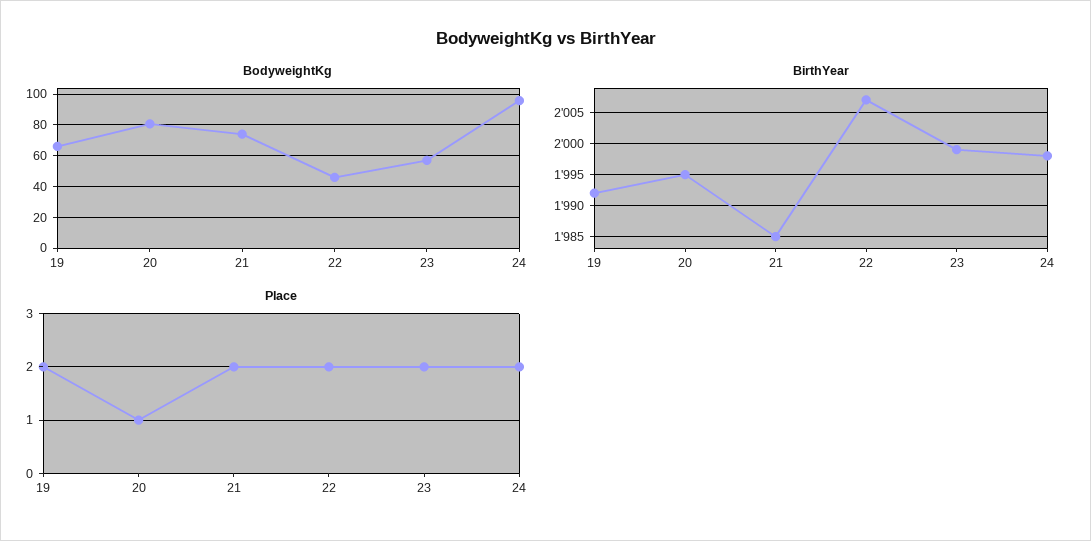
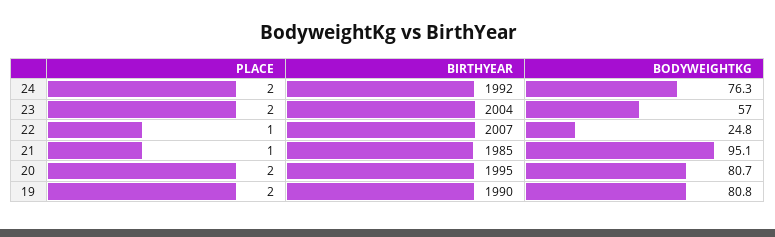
  {
    "BodyweightKg": {
-     "19": 65,
+     "19": 80.8,
      "20": 80.7,
-     "21": 75,
+     "21": 95.1,
-     "22": 45,
+     "22": 24.8,
      "23": 57,
-     "24": 95
+     "24": 76.3
    },
    "BirthYear": {
-     "19": 1992,
+     "19": 1990,
      "20": 1995,
      "21": 1985,
      "22": 2007,
-     "23": 1999,
+     "23": 2004,
-     "24": 1998
+     "24": 1992
    },
    "Place": {
      "19": 2,
-     "20": 1,
+     "20": 2,
-     "21": 2,
+     "21": 1,
-     "22": 2,
+     "22": 1,
      "23": 2,
      "24": 2
    }
  }

